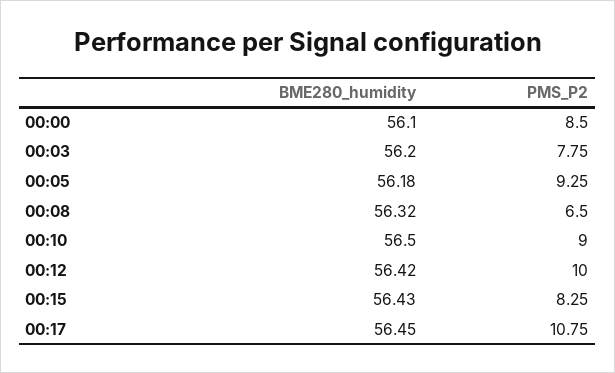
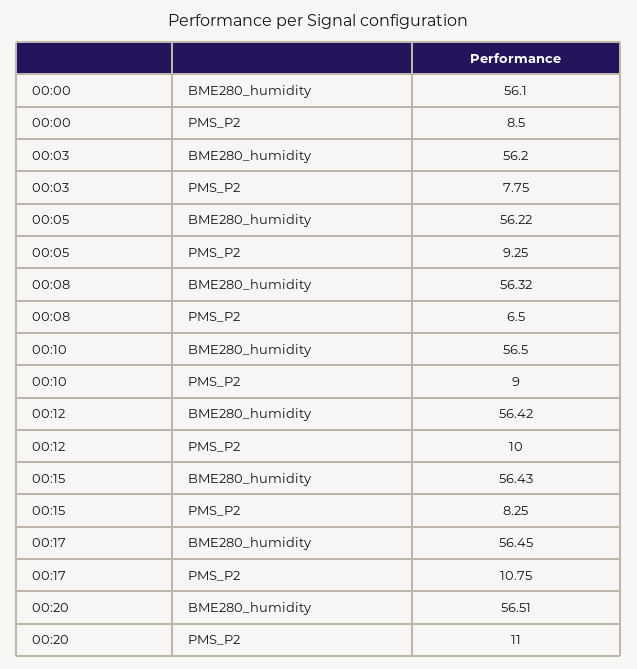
  {
    "BME280_humidity": {
      "00:00": 56.1,
      "00:03": 56.2,
-     "00:05": 56.18,
+     "00:05": 56.22,
      "00:08": 56.32,
      "00:10": 56.5,
      "00:12": 56.42,
      "00:15": 56.43,
-     "00:17": 56.45
+     "00:17": 56.45,
+     "00:20": 56.51
    },
    "PMS_P2": {
      "00:00": 8.5,
      "00:03": 7.75,
      "00:05": 9.25,
      "00:08": 6.5,
      "00:10": 9,
      "00:12": 10,
      "00:15": 8.25,
-     "00:17": 10.75
+     "00:17": 10.75,
+     "00:20": 11
    }
  }

